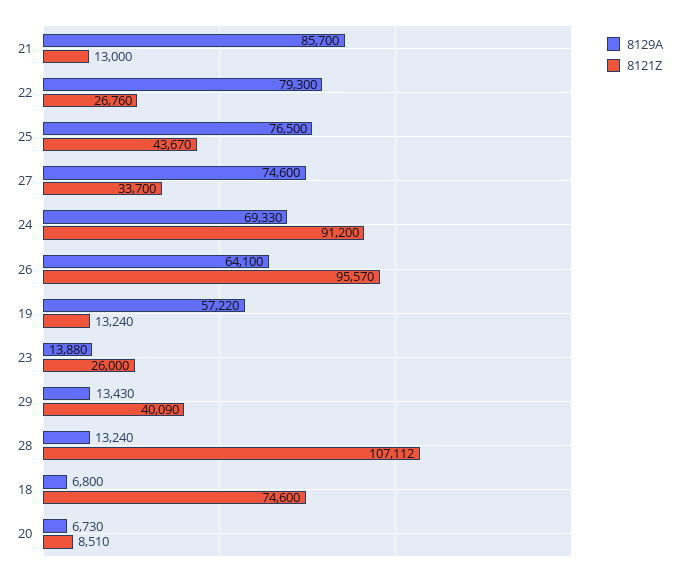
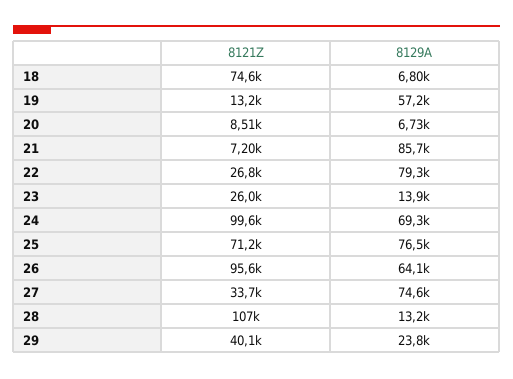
  {
    "8129A": {
      "21": 85700,
      "22": 79300,
      "25": 76500,
      "27": 74600,
      "24": 69330,
      "26": 64100,
      "19": 57220,
      "23": 13880,
-     "29": 13430,
+     "29": 23800,
      "28": 13240,
      "18": 6800,
      "20": 6730
    },
    "8121Z": {
-     "21": 13000,
+     "21": 7200,
      "22": 26760,
-     "25": 43670,
+     "25": 71200,
      "27": 33700,
-     "24": 91200,
+     "24": 99600,
      "26": 95570,
      "19": 13240,
      "23": 26000,
      "29": 40090,
      "28": 107112,
      "18": 74600,
      "20": 8510
    }
  }

